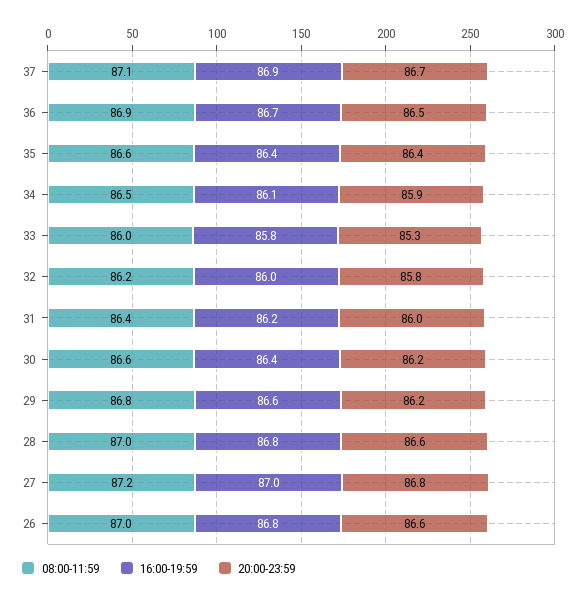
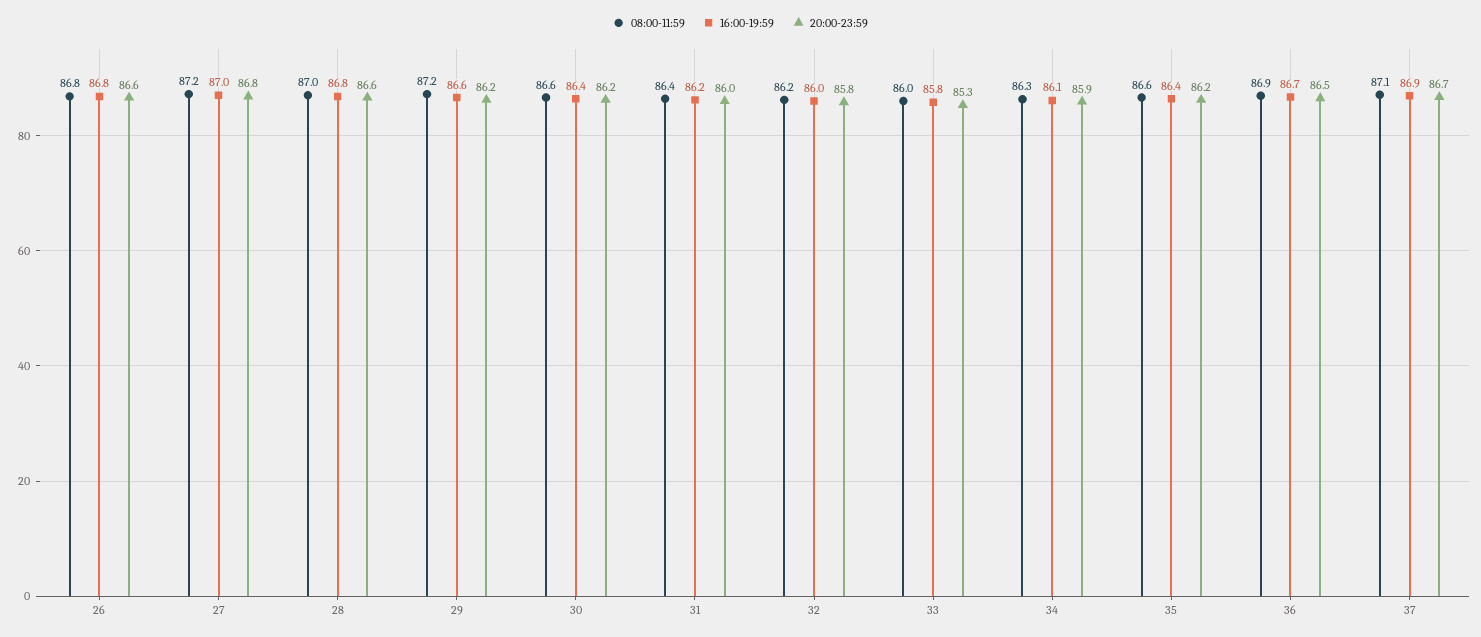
  {
    "08:00-11:59": {
      "37": 87.1,
      "36": 86.9,
      "35": 86.6,
-     "34": 86.5,
+     "34": 86.3,
      "33": 86,
      "32": 86.2,
      "31": 86.4,
      "30": 86.6,
-     "29": 86.8,
+     "29": 87.2,
      "28": 87,
      "27": 87.2,
-     "26": 87
+     "26": 86.8
    },
    "16:00-19:59": {
      "37": 86.9,
      "36": 86.7,
      "35": 86.4,
      "34": 86.1,
      "33": 85.8,
      "32": 86,
      "31": 86.2,
      "30": 86.4,
      "29": 86.6,
      "28": 86.8,
      "27": 87,
      "26": 86.8
    },
    "20:00-23:59": {
      "37": 86.7,
      "36": 86.5,
-     "35": 86.4,
+     "35": 86.2,
      "34": 85.9,
      "33": 85.3,
      "32": 85.8,
      "31": 86,
      "30": 86.2,
      "29": 86.2,
      "28": 86.6,
      "27": 86.8,
      "26": 86.6
    }
  }

